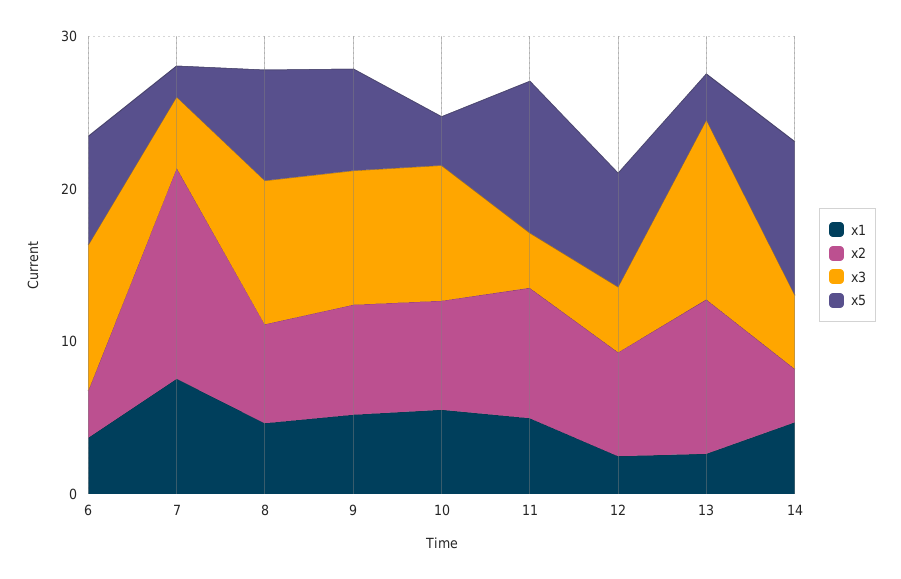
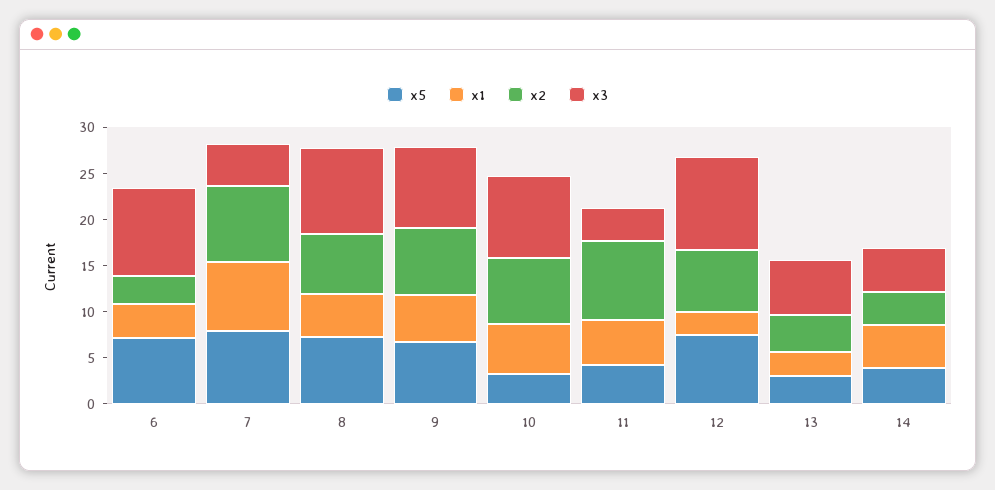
  {
    "x1": {
      "6": 4,
      "7": 8,
      "8": 5,
      "9": 5,
      "10": 6,
      "11": 5,
      "12": 2,
      "13": 3,
      "14": 5
    },
    "x2": {
      "6": 3,
-     "7": 14,
+     "7": 8,
      "8": 6,
      "9": 7,
      "10": 7,
      "11": 9,
      "12": 7,
-     "13": 10,
+     "13": 4,
      "14": 3
    },
    "x3": {
      "6": 10,
      "7": 5,
      "8": 9,
      "9": 9,
      "10": 9,
      "11": 4,
-     "12": 4,
+     "12": 10,
-     "13": 12,
+     "13": 6,
      "14": 5
    },
    "x5": {
      "6": 7,
-     "7": 2,
+     "7": 8,
      "8": 7,
      "9": 7,
      "10": 3,
-     "11": 10,
+     "11": 4,
      "12": 7,
      "13": 3,
-     "14": 10
+     "14": 4
    }
  }

